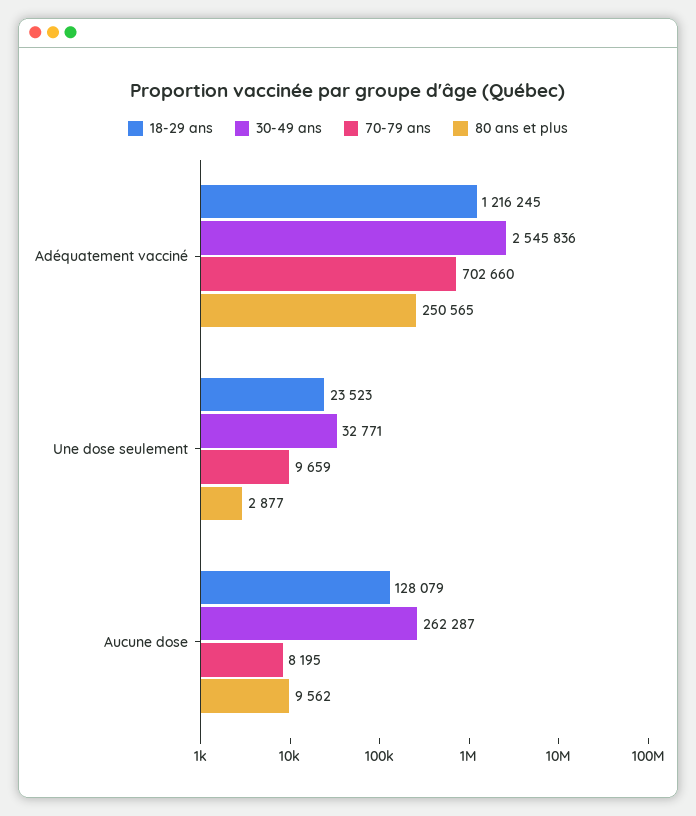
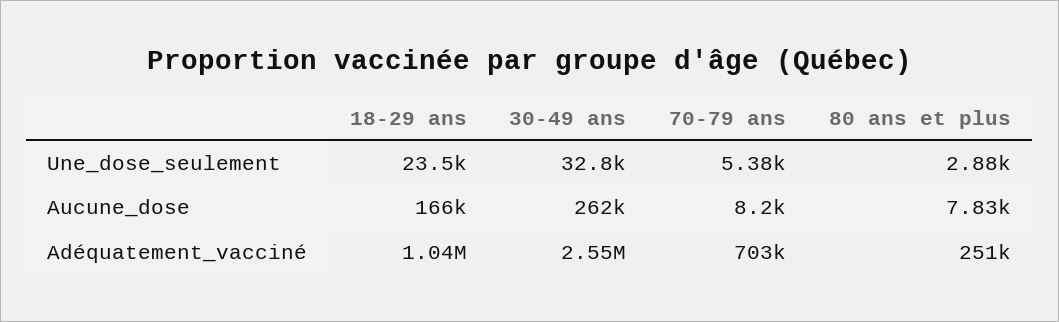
  {
    "18-29 ans": {
-     "Adéquatement vacciné": 1216245,
+     "Adéquatement vacciné": 1040000,
      "Une dose seulement": 23523,
-     "Aucune dose": 128079
+     "Aucune dose": 166000
    },
    "30-49 ans": {
      "Adéquatement vacciné": 2545836,
      "Une dose seulement": 32771,
      "Aucune dose": 262287
    },
    "70-79 ans": {
      "Adéquatement vacciné": 702660,
-     "Une dose seulement": 9659,
+     "Une dose seulement": 5380,
      "Aucune dose": 8195
    },
    "80 ans et plus": {
      "Adéquatement vacciné": 250565,
      "Une dose seulement": 2877,
-     "Aucune dose": 9562
+     "Aucune dose": 7830
    }
  }

